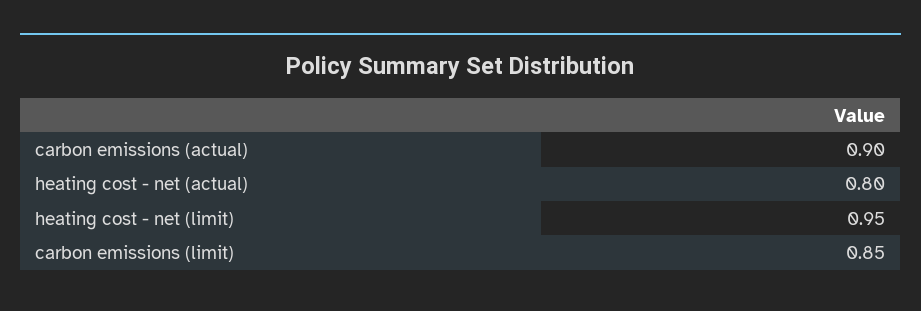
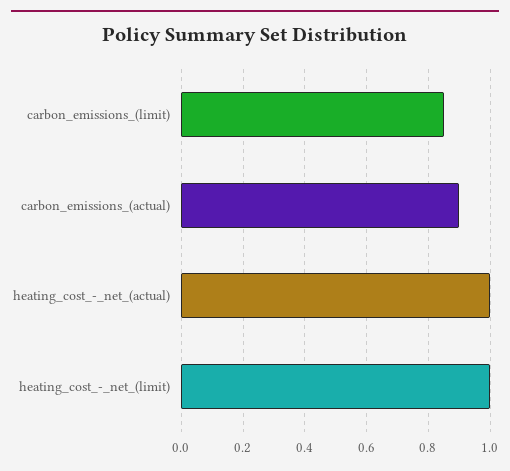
  {
    "carbon emissions (actual)": 0.9,
-   "heating cost - net (actual)": 0.8,
+   "heating cost - net (actual)": 1,
-   "heating cost - net (limit)": 0.95,
+   "heating cost - net (limit)": 1,
    "carbon emissions (limit)": 0.85
  }

